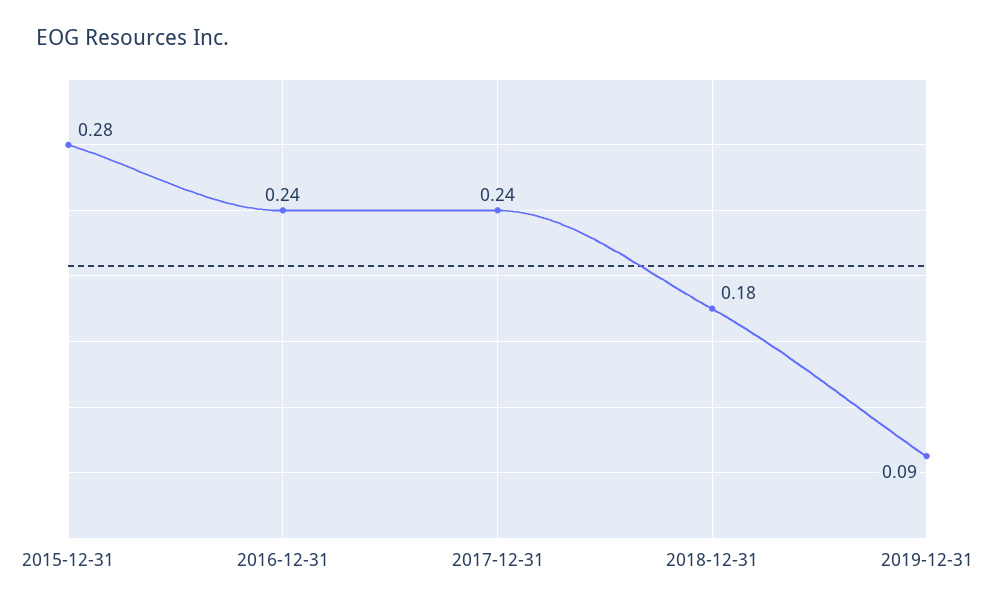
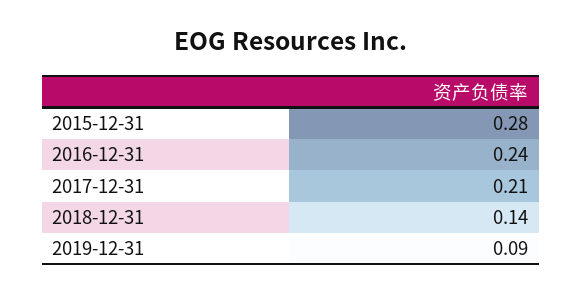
  {
    "2015-12-31": 0.28,
    "2016-12-31": 0.24,
-   "2017-12-31": 0.24,
+   "2017-12-31": 0.21,
-   "2018-12-31": 0.18,
+   "2018-12-31": 0.14,
    "2019-12-31": 0.09
  }

